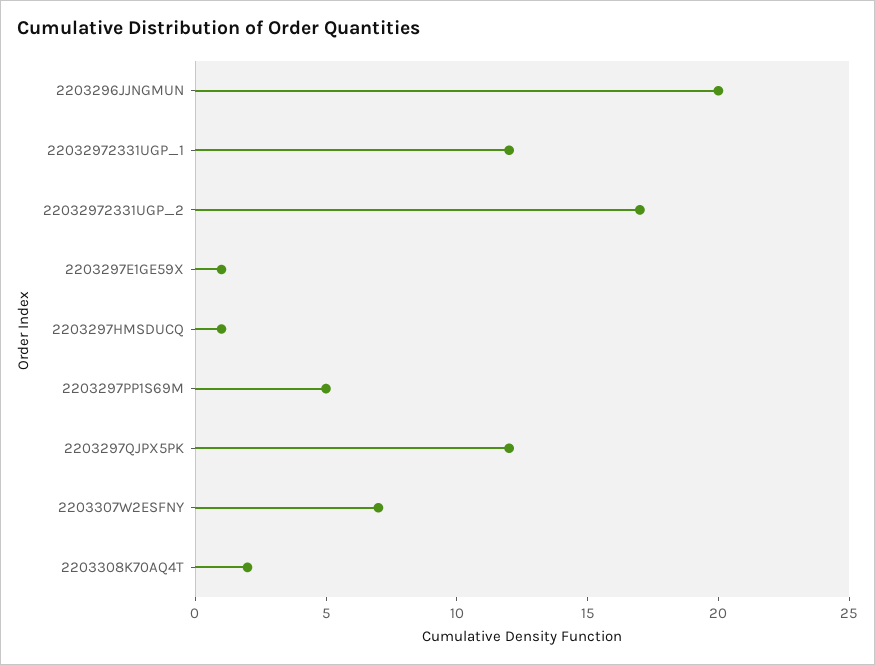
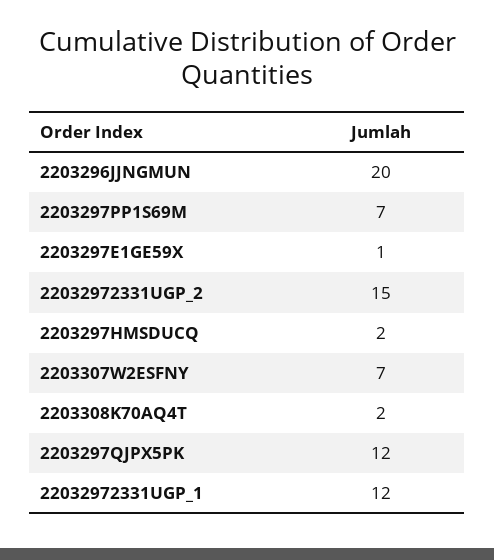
  {
    "2203296JJNGMUN": 20,
    "22032972331UGP_1": 12,
-   "22032972331UGP_2": 17,
+   "22032972331UGP_2": 15,
    "2203297E1GE59X": 1,
-   "2203297HMSDUCQ": 1,
+   "2203297HMSDUCQ": 2,
-   "2203297PP1S69M": 5,
+   "2203297PP1S69M": 7,
    "2203297QJPX5PK": 12,
    "2203307W2ESFNY": 7,
    "2203308K70AQ4T": 2
  }

